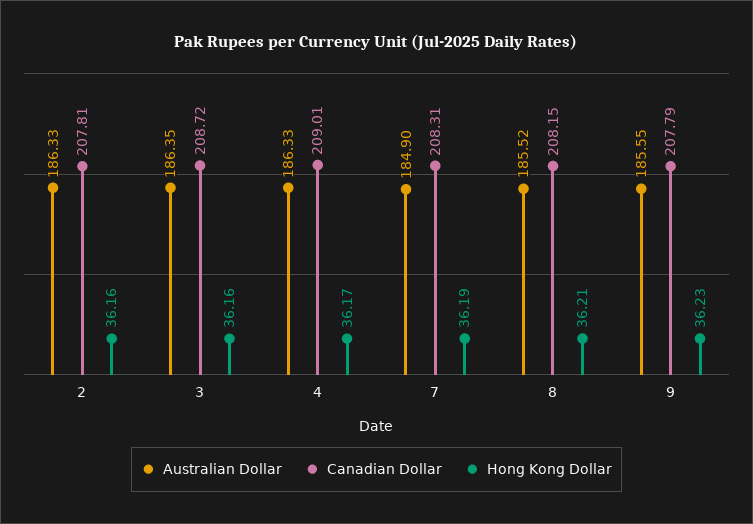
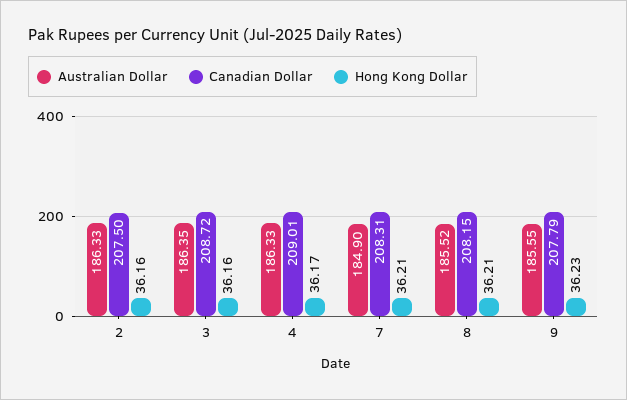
  {
    "Australian Dollar": {
      "2": 186.33,
      "3": 186.35,
      "4": 186.33,
      "7": 184.9,
      "8": 185.52,
      "9": 185.55
    },
    "Canadian Dollar": {
-     "2": 207.81,
+     "2": 207.5,
      "3": 208.72,
      "4": 209.01,
      "7": 208.31,
      "8": 208.15,
      "9": 207.79
    },
    "Hong Kong Dollar": {
      "2": 36.16,
      "3": 36.16,
      "4": 36.17,
-     "7": 36.19,
+     "7": 36.21,
      "8": 36.21,
      "9": 36.23
    }
  }

